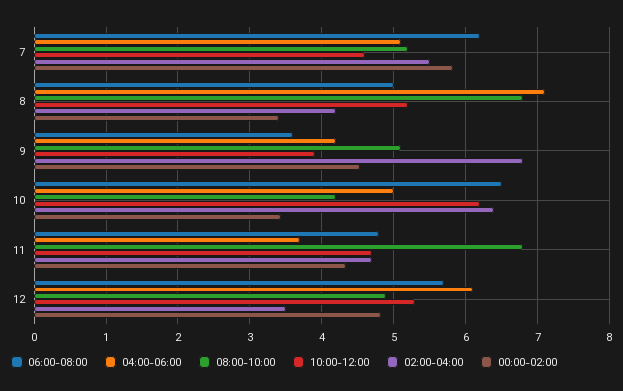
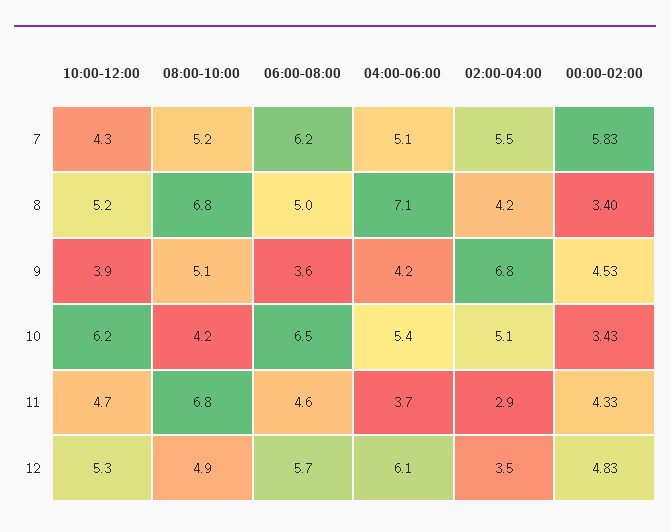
  {
    "06:00-08:00": {
      "7": 6.2,
      "8": 5,
      "9": 3.6,
      "10": 6.5,
-     "11": 4.8,
+     "11": 4.6,
      "12": 5.7
    },
    "04:00-06:00": {
      "7": 5.1,
      "8": 7.1,
      "9": 4.2,
-     "10": 5,
+     "10": 5.4,
      "11": 3.7,
      "12": 6.1
    },
    "08:00-10:00": {
      "7": 5.2,
      "8": 6.8,
      "9": 5.1,
      "10": 4.2,
      "11": 6.8,
      "12": 4.9
    },
    "10:00-12:00": {
-     "7": 4.6,
+     "7": 4.3,
      "8": 5.2,
      "9": 3.9,
      "10": 6.2,
      "11": 4.7,
      "12": 5.3
    },
    "02:00-04:00": {
      "7": 5.5,
      "8": 4.2,
      "9": 6.8,
-     "10": 6.4,
+     "10": 5.1,
-     "11": 4.7,
+     "11": 2.9,
      "12": 3.5
    },
    "00:00-02:00": {
      "7": 5.83,
      "8": 3.4,
      "9": 4.53,
      "10": 3.43,
      "11": 4.33,
      "12": 4.83
    }
  }

